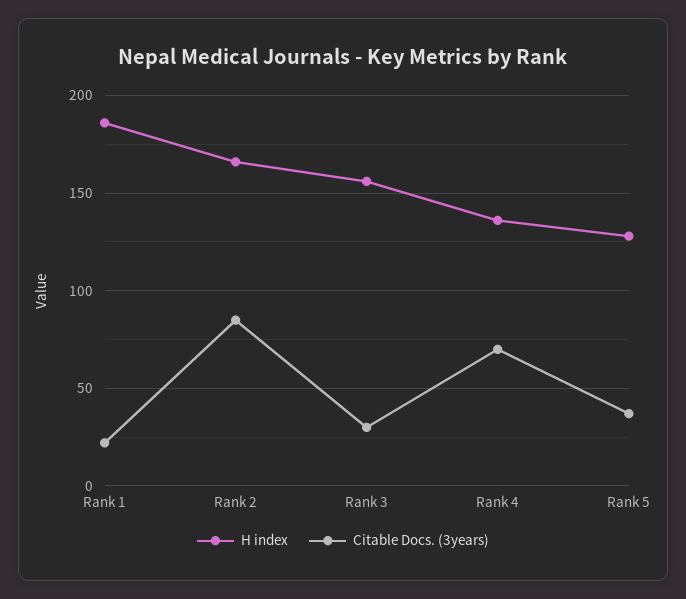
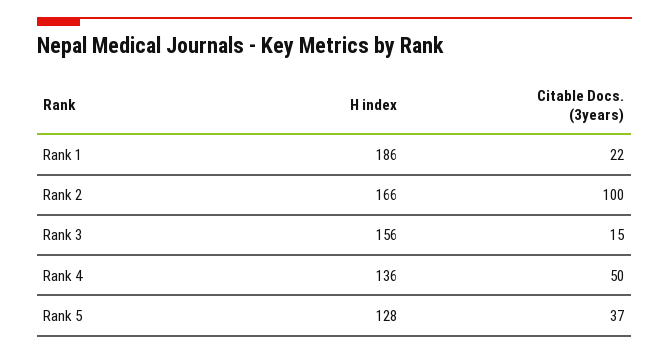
  {
    "H index": {
      "Rank 1": 186,
      "Rank 2": 166,
      "Rank 3": 156,
      "Rank 4": 136,
      "Rank 5": 128
    },
    "Citable Docs. (3years)": {
      "Rank 1": 22,
-     "Rank 2": 85,
+     "Rank 2": 100,
-     "Rank 3": 30,
+     "Rank 3": 15,
-     "Rank 4": 70,
+     "Rank 4": 50,
      "Rank 5": 37
    }
  }

